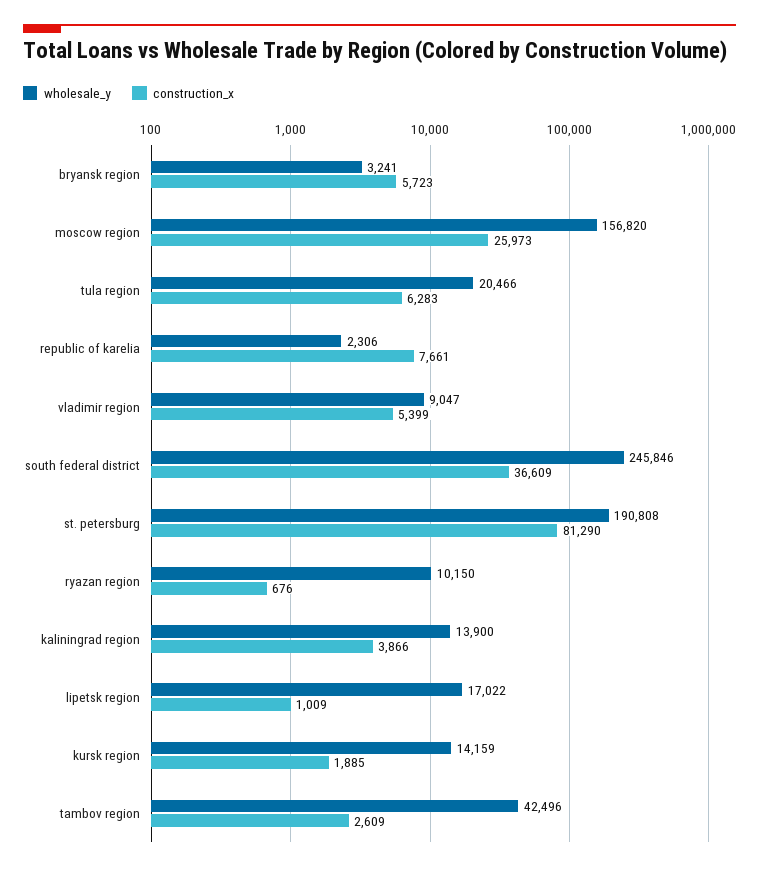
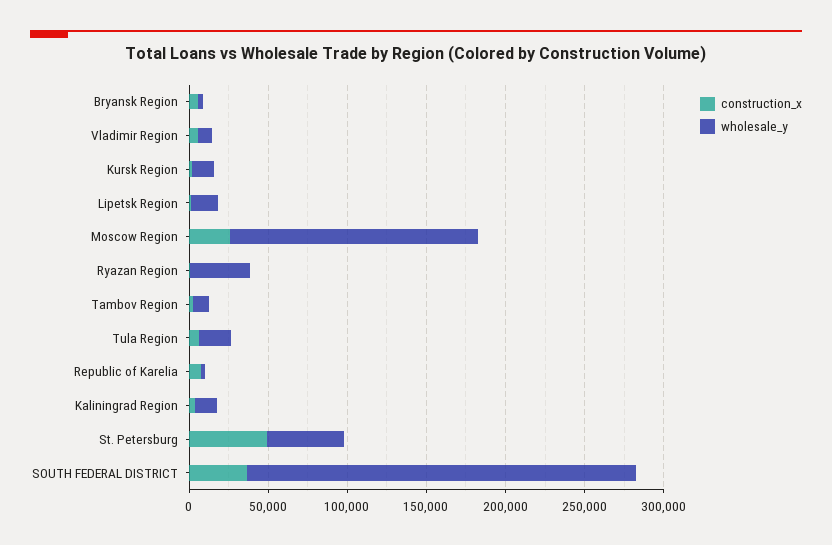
  {
    "wholesale_y": {
      "bryansk region": 3241,
      "moscow region": 156820,
      "tula region": 20466,
      "republic of karelia": 2306,
      "vladimir region": 9047,
      "south federal district": 245846,
-     "st. petersburg": 190808,
+     "st. petersburg": 50000,
-     "ryazan region": 10150,
+     "ryazan region": 40000,
      "kaliningrad region": 13900,
      "lipetsk region": 17022,
      "kursk region": 14159,
-     "tambov region": 42496
+     "tambov region": 10000
    },
    "construction_x": {
      "bryansk region": 5723,
      "moscow region": 25973,
      "tula region": 6283,
      "republic of karelia": 7661,
      "vladimir region": 5399,
      "south federal district": 36609,
-     "st. petersburg": 81290,
+     "st. petersburg": 50000,
      "ryazan region": 676,
      "kaliningrad region": 3866,
      "lipetsk region": 1009,
      "kursk region": 1885,
      "tambov region": 2609
    }
  }

